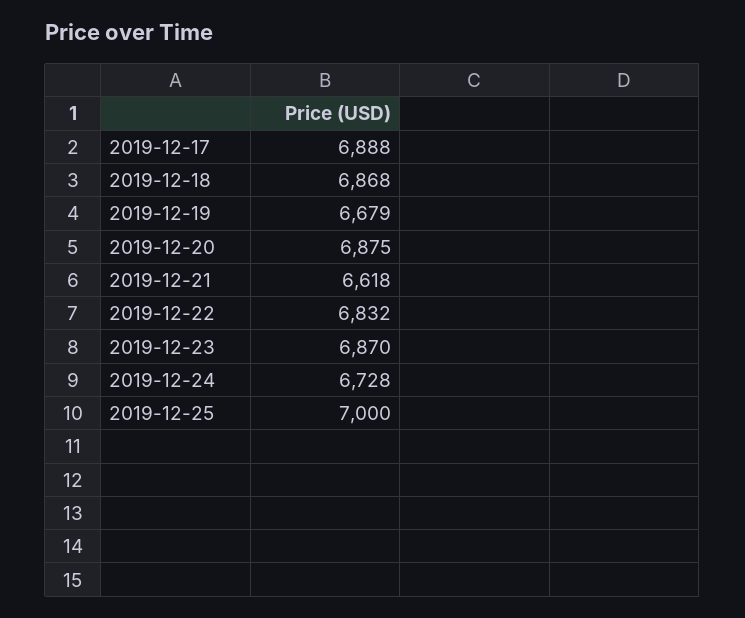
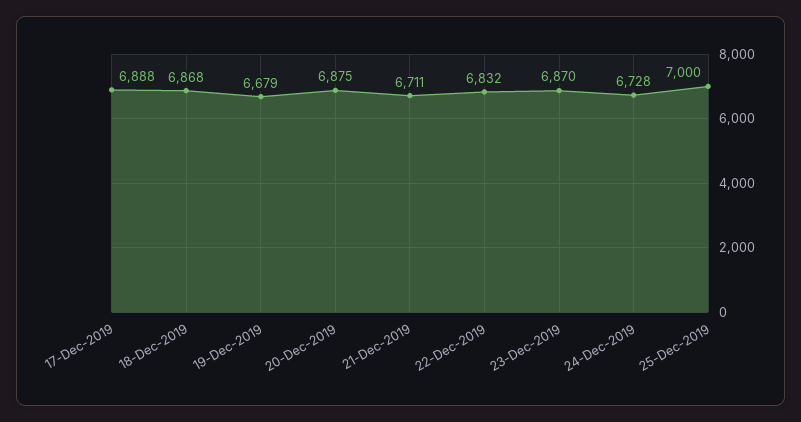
  {
    "2019-12-17": 6888,
    "2019-12-18": 6868,
    "2019-12-19": 6679,
    "2019-12-20": 6875,
-   "2019-12-21": 6618,
+   "2019-12-21": 6711,
    "2019-12-22": 6832,
    "2019-12-23": 6870,
    "2019-12-24": 6728,
    "2019-12-25": 7000
  }

